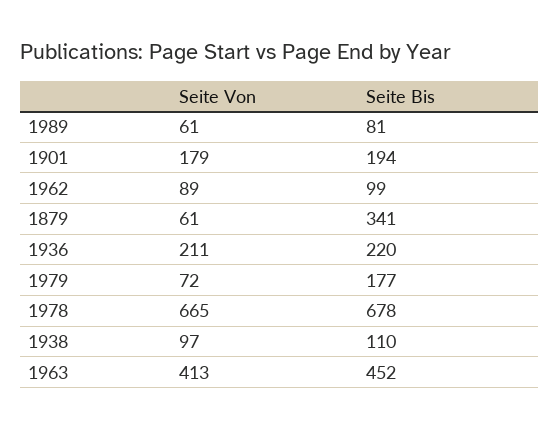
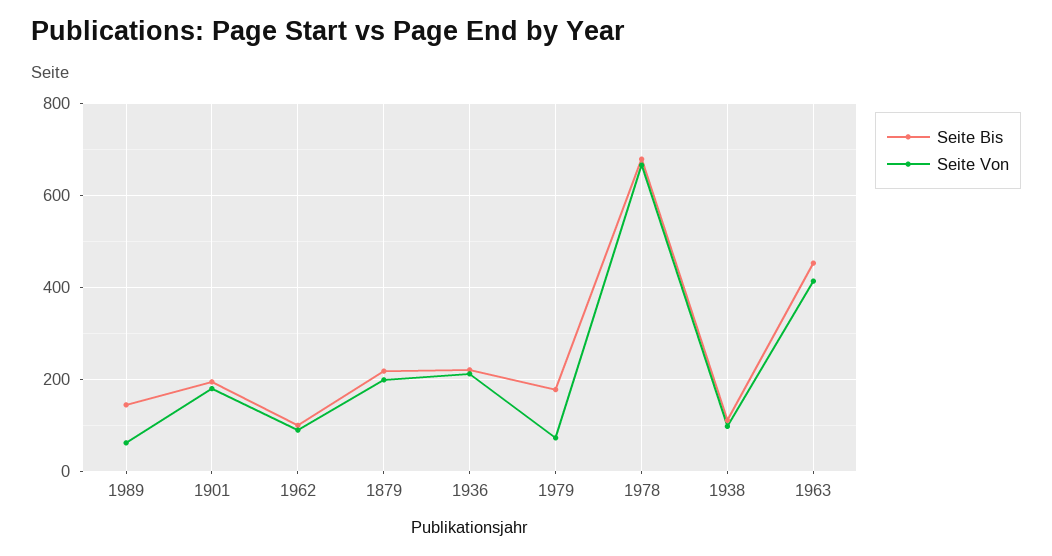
  {
    "Seite Von": {
      "1989": 61,
      "1901": 179,
      "1962": 89,
-     "1879": 61,
+     "1879": 200,
      "1936": 211,
      "1979": 72,
      "1978": 665,
      "1938": 97,
      "1963": 413
    },
    "Seite Bis": {
-     "1989": 81,
+     "1989": 140,
      "1901": 194,
      "1962": 99,
-     "1879": 341,
+     "1879": 220,
      "1936": 220,
      "1979": 177,
      "1978": 678,
      "1938": 110,
      "1963": 452
    }
  }

